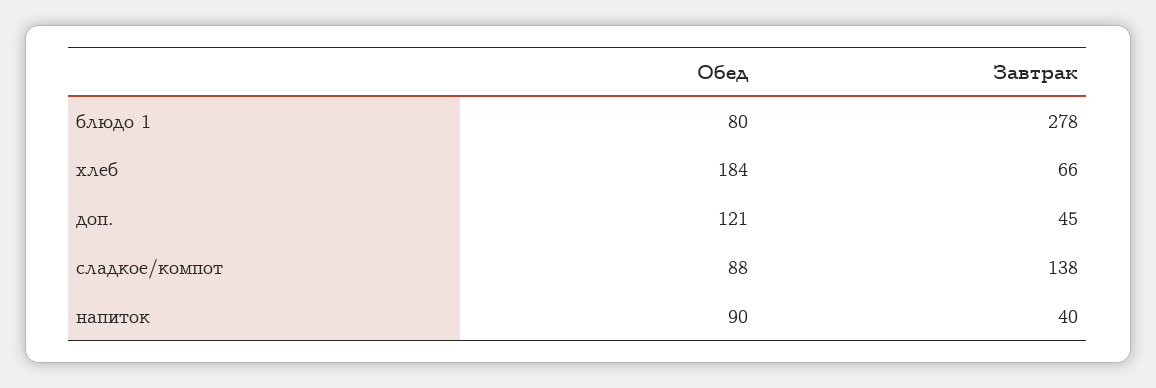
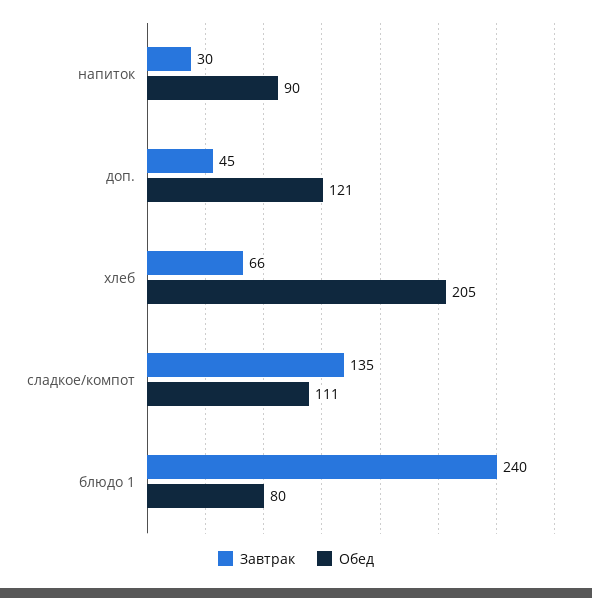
  {
    "Обед": {
      "блюдо 1": 80,
-     "хлеб": 184,
+     "хлеб": 205,
      "доп.": 121,
-     "сладкое/компот": 88,
+     "сладкое/компот": 111,
      "напиток": 90
    },
    "Завтрак": {
-     "блюдо 1": 278,
+     "блюдо 1": 240,
      "хлеб": 66,
      "доп.": 45,
-     "сладкое/компот": 138,
+     "сладкое/компот": 135,
-     "напиток": 40
+     "напиток": 30
    }
  }

